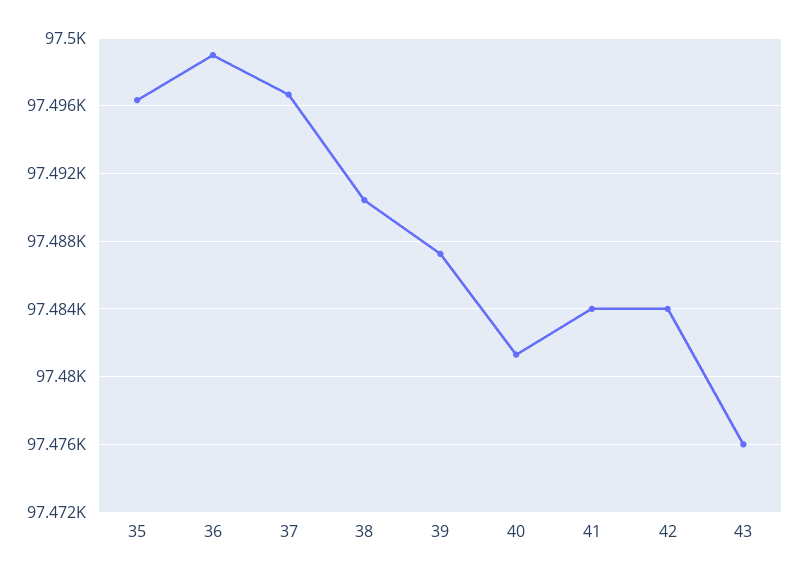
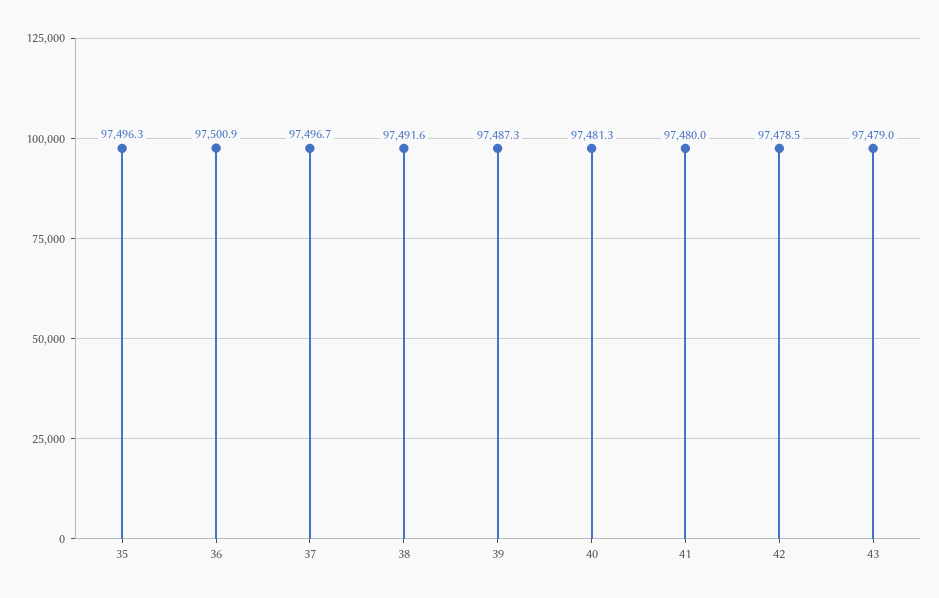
  {
    "35": 97496.3,
-   "36": 97499,
+   "36": 97500.9,
    "37": 97496.7,
-   "38": 97490.5,
+   "38": 97491.6,
    "39": 97487.3,
    "40": 97481.3,
-   "41": 97484,
+   "41": 97480,
-   "42": 97484,
+   "42": 97478.5,
-   "43": 97476
+   "43": 97479
  }

